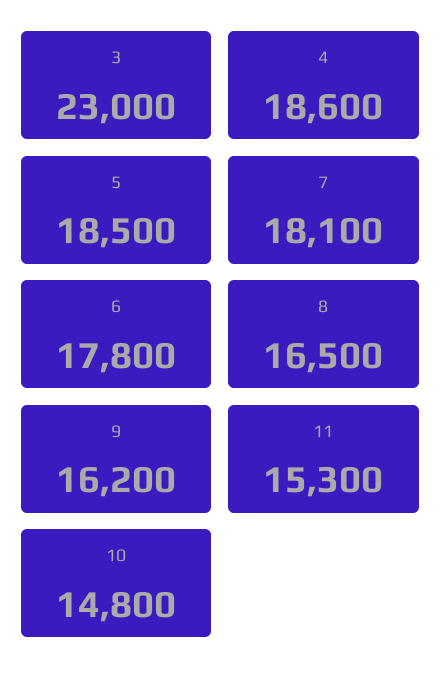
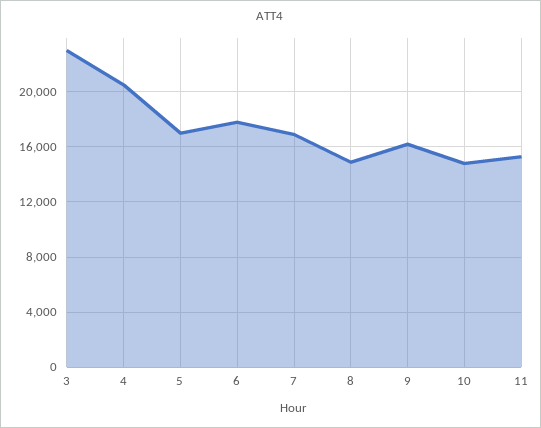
  {
    "3": 23000,
-   "4": 18600,
+   "4": 20500,
-   "5": 18500,
+   "5": 17000,
-   "7": 18100,
+   "7": 17000,
    "6": 17800,
-   "8": 16500,
+   "8": 15000,
    "9": 16200,
    "11": 15300,
    "10": 14800
  }

